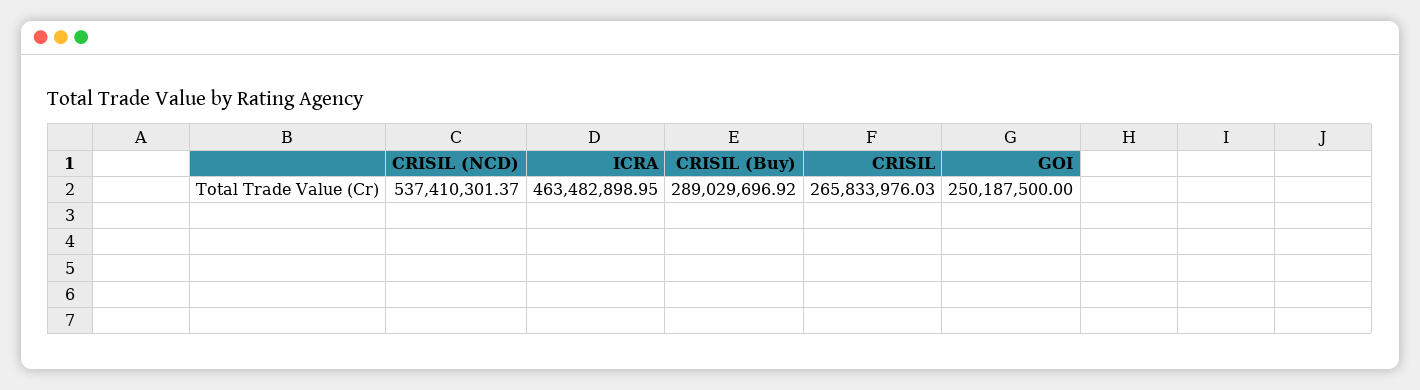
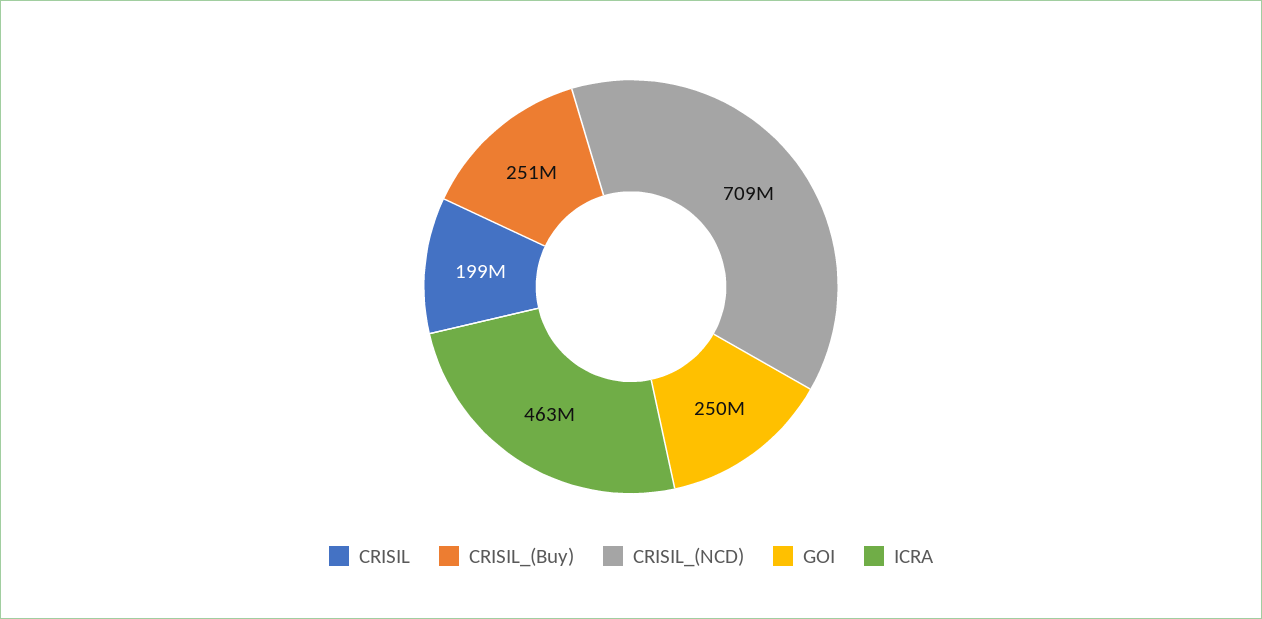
  {
-   "CRISIL (NCD)": 537410301.37,
+   "CRISIL (NCD)": 709000000,
    "ICRA": 463482898.95,
-   "CRISIL (Buy)": 289029696.92,
+   "CRISIL (Buy)": 251000000,
-   "CRISIL": 265833976.03,
+   "CRISIL": 199000000,
    "GOI": 250187500
  }

